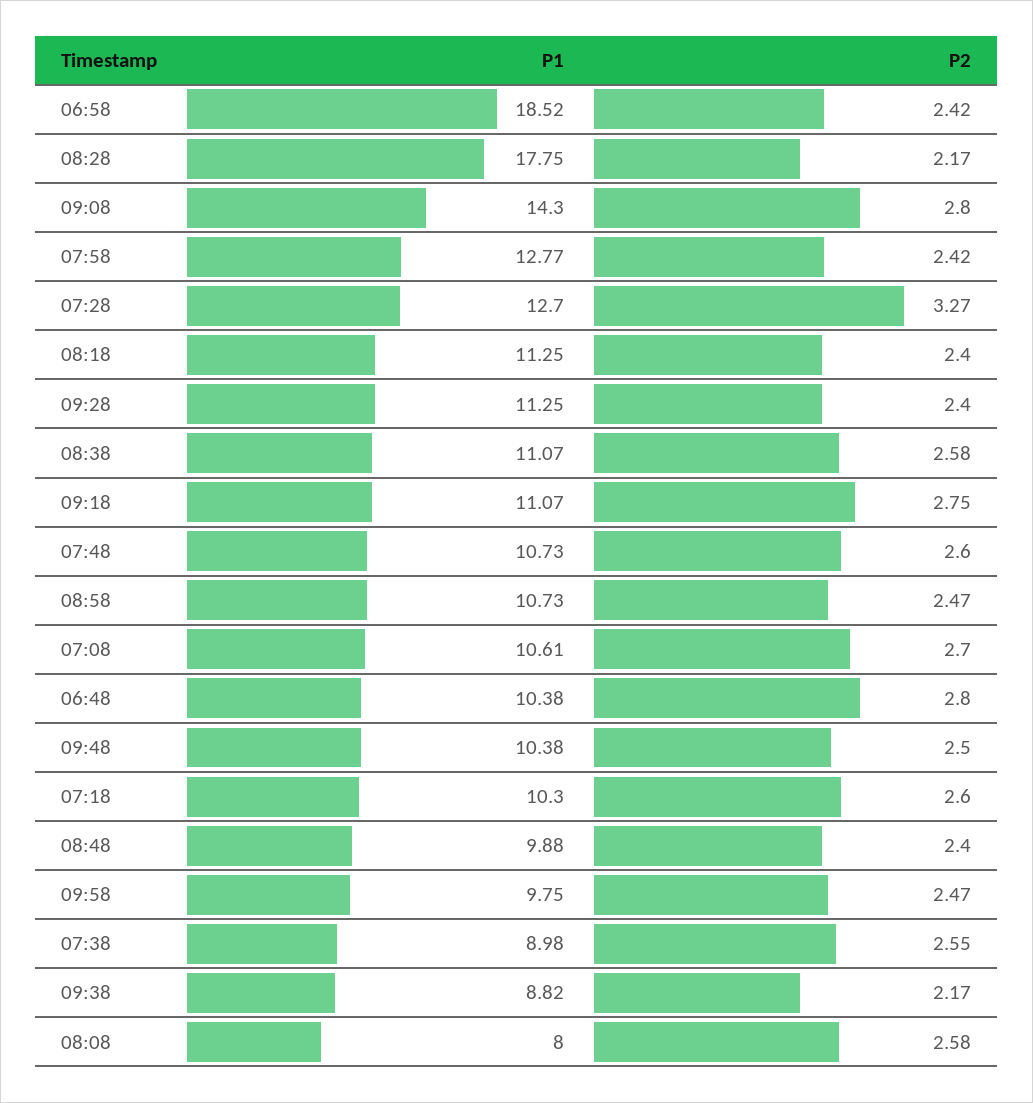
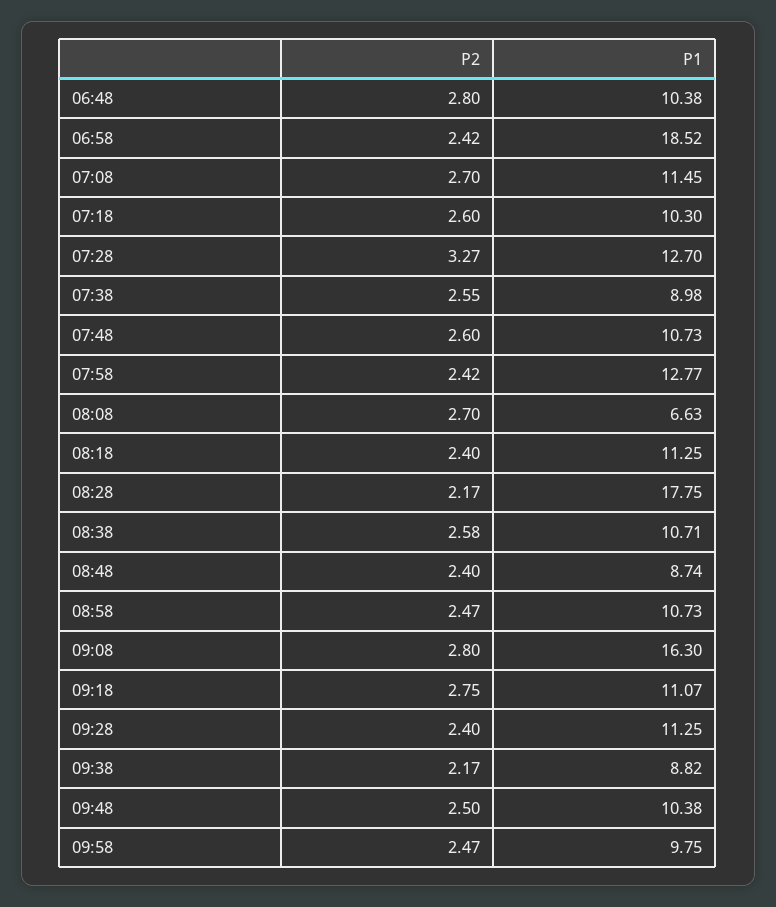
  {
    "P1": {
      "06:58": 18.52,
      "08:28": 17.75,
-     "09:08": 14.3,
+     "09:08": 16.3,
      "07:58": 12.77,
      "07:28": 12.7,
      "08:18": 11.25,
      "09:28": 11.25,
-     "08:38": 11.07,
+     "08:38": 10.71,
      "09:18": 11.07,
      "07:48": 10.73,
      "08:58": 10.73,
-     "07:08": 10.61,
+     "07:08": 11.45,
      "06:48": 10.38,
      "09:48": 10.38,
      "07:18": 10.3,
-     "08:48": 9.88,
+     "08:48": 8.74,
      "09:58": 9.75,
      "07:38": 8.98,
      "09:38": 8.82,
-     "08:08": 8
+     "08:08": 6.63
    },
    "P2": {
      "06:58": 2.42,
      "08:28": 2.17,
      "09:08": 2.8,
      "07:58": 2.42,
      "07:28": 3.27,
      "08:18": 2.4,
      "09:28": 2.4,
      "08:38": 2.58,
      "09:18": 2.75,
      "07:48": 2.6,
      "08:58": 2.47,
      "07:08": 2.7,
      "06:48": 2.8,
      "09:48": 2.5,
      "07:18": 2.6,
      "08:48": 2.4,
      "09:58": 2.47,
      "07:38": 2.55,
      "09:38": 2.17,
-     "08:08": 2.58
+     "08:08": 2.7
    }
  }

